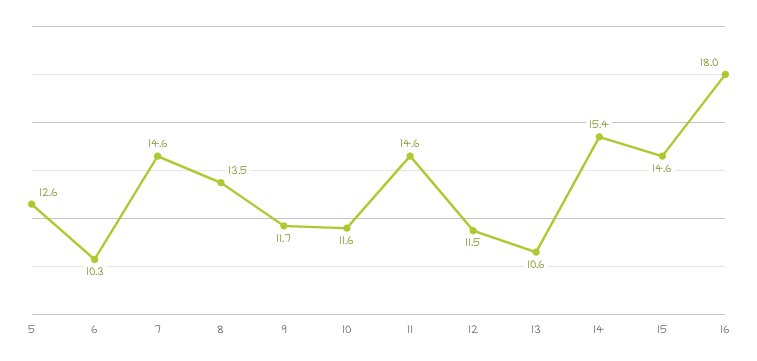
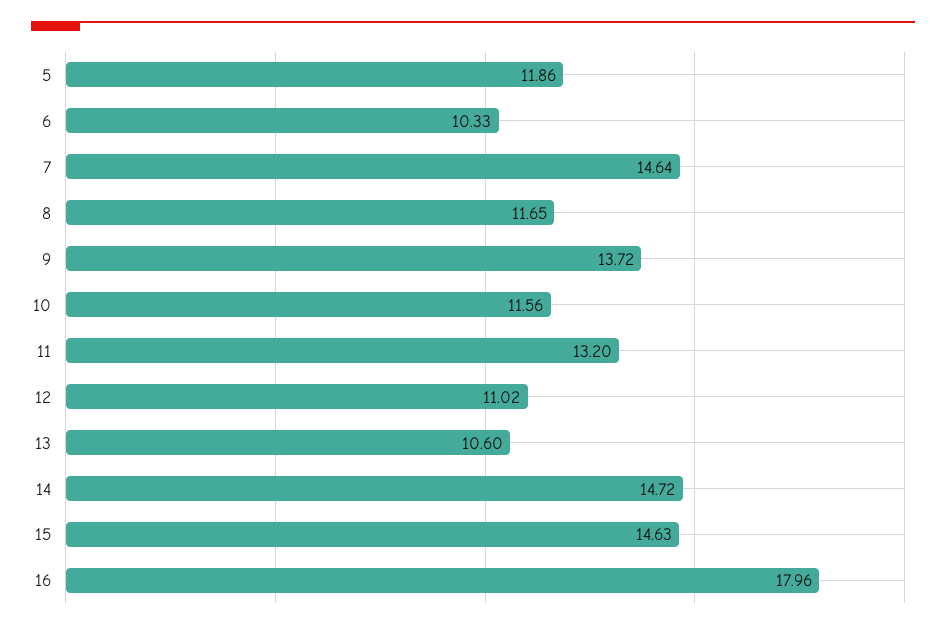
  {
-   "5": 12.6,
+   "5": 11.86,
    "6": 10.33,
    "7": 14.64,
-   "8": 13.5,
+   "8": 11.65,
-   "9": 11.7,
+   "9": 13.72,
    "10": 11.56,
-   "11": 14.6,
+   "11": 13.2,
-   "12": 11.5,
+   "12": 11.02,
    "13": 10.6,
-   "14": 15.4,
+   "14": 14.72,
    "15": 14.63,
    "16": 17.96
  }

